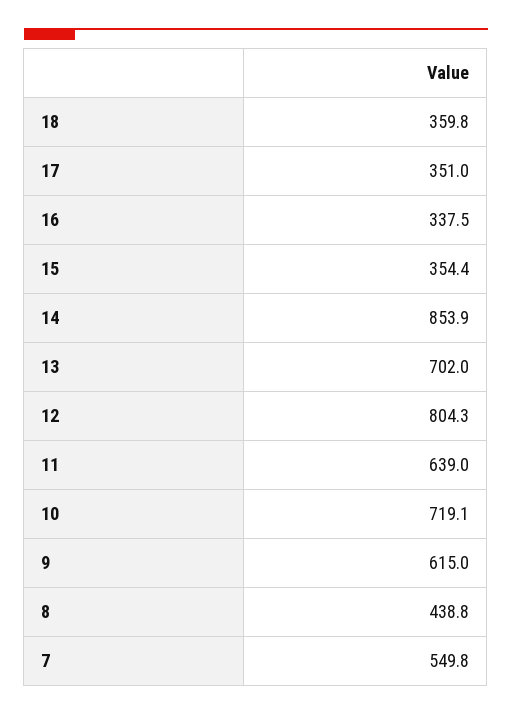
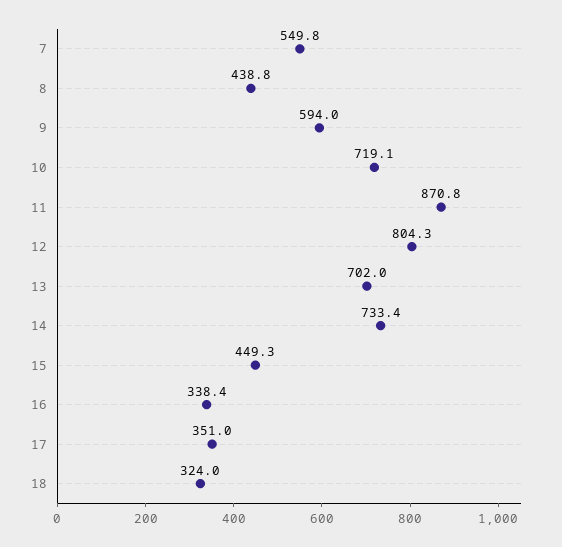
  {
-   "18": 359.8,
+   "18": 324,
    "17": 351,
-   "16": 337.5,
+   "16": 338.4,
-   "15": 354.4,
+   "15": 449.3,
-   "14": 853.9,
+   "14": 733.4,
    "13": 702,
    "12": 804.3,
-   "11": 639,
+   "11": 870.8,
    "10": 719.1,
-   "9": 615,
+   "9": 594,
    "8": 438.8,
    "7": 549.8
  }

